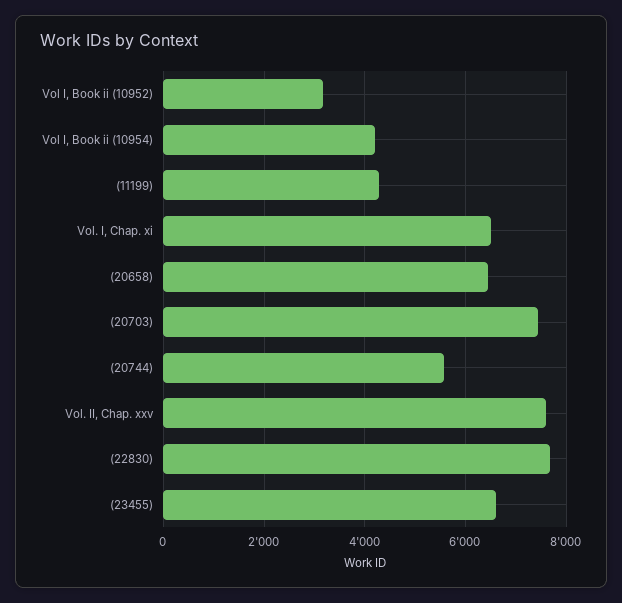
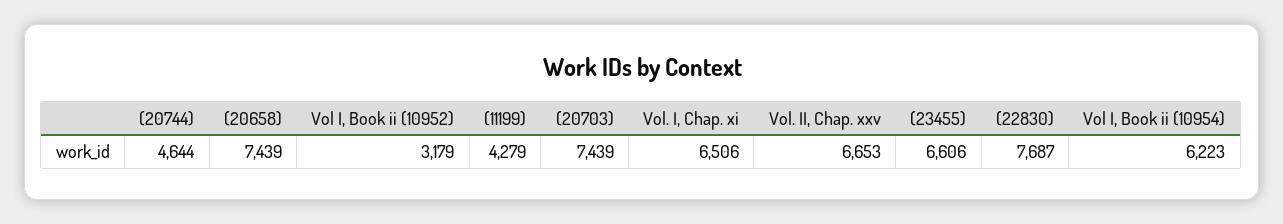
  {
    "Vol I, Book ii (10952)": 3179,
-   "Vol I, Book ii (10954)": 4200,
+   "Vol I, Book ii (10954)": 6223,
    "(11199)": 4279,
    "Vol. I, Chap. xi": 6506,
-   "(20658)": 6400,
+   "(20658)": 7439,
    "(20703)": 7439,
-   "(20744)": 5600,
+   "(20744)": 4644,
-   "Vol. II, Chap. xxv": 7600,
+   "Vol. II, Chap. xxv": 6653,
    "(22830)": 7687,
    "(23455)": 6606
  }

